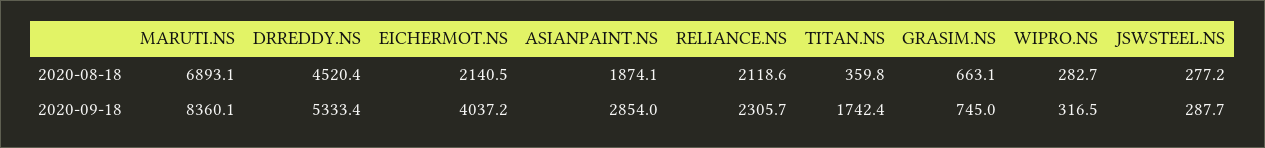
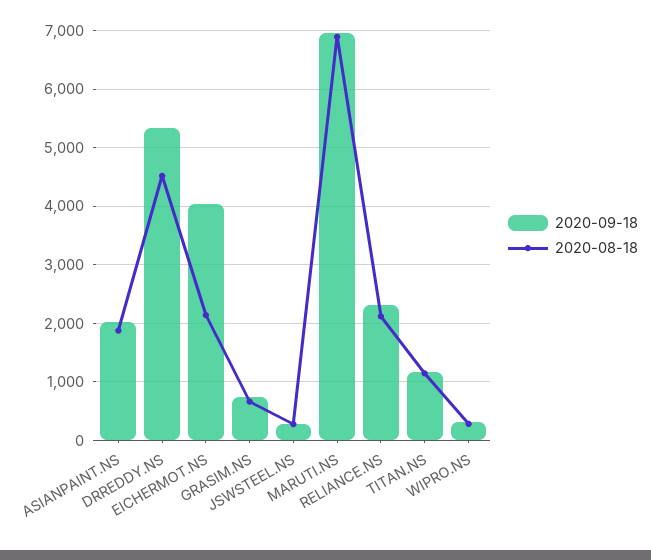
  {
    "2020-08-18": {
      "MARUTI.NS": 6893.1,
      "DRREDDY.NS": 4520.4,
      "EICHERMOT.NS": 2140.5,
      "ASIANPAINT.NS": 1874.1,
      "RELIANCE.NS": 2118.6,
-     "TITAN.NS": 359.8,
+     "TITAN.NS": 1200,
      "GRASIM.NS": 663.1,
      "WIPRO.NS": 282.7,
      "JSWSTEEL.NS": 277.2
    },
    "2020-09-18": {
-     "MARUTI.NS": 8360.1,
+     "MARUTI.NS": 7000,
      "DRREDDY.NS": 5333.4,
      "EICHERMOT.NS": 4037.2,
-     "ASIANPAINT.NS": 2854,
+     "ASIANPAINT.NS": 2000,
      "RELIANCE.NS": 2305.7,
-     "TITAN.NS": 1742.4,
+     "TITAN.NS": 1200,
      "GRASIM.NS": 745,
      "WIPRO.NS": 316.5,
      "JSWSTEEL.NS": 287.7
    }
  }

